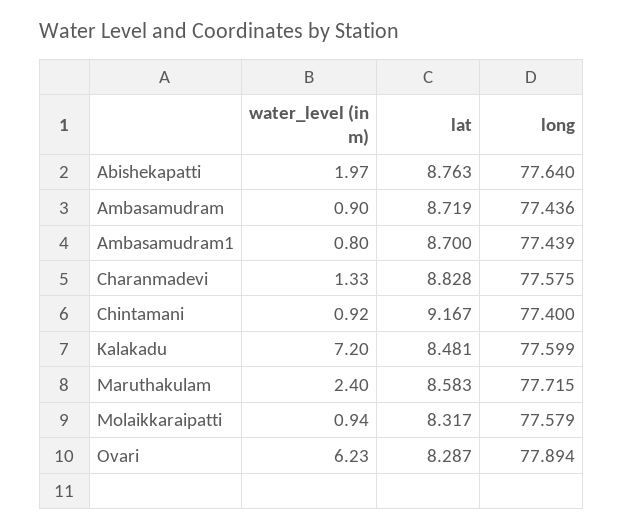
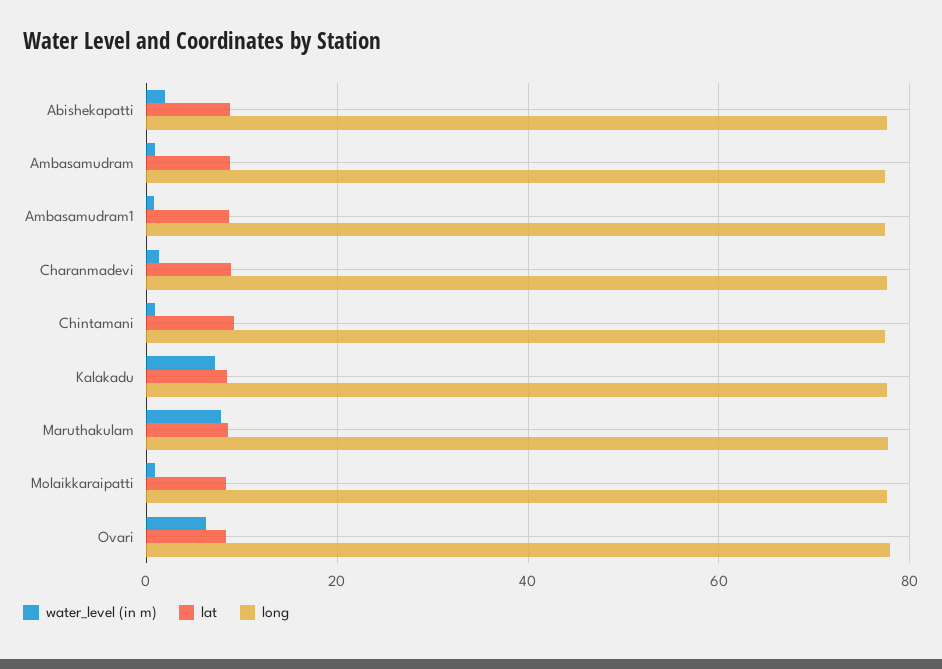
  {
    "water_level (in m)": {
      "Abishekapatti": 1.97,
      "Ambasamudram": 0.9,
      "Ambasamudram1": 0.8,
      "Charanmadevi": 1.33,
      "Chintamani": 0.92,
      "Kalakadu": 7.2,
-     "Maruthakulam": 2.4,
+     "Maruthakulam": 8,
      "Molaikkaraipatti": 0.94,
      "Ovari": 6.23
    },
    "lat": {
      "Abishekapatti": 8.763,
      "Ambasamudram": 8.719,
      "Ambasamudram1": 8.7,
      "Charanmadevi": 8.828,
      "Chintamani": 9.167,
      "Kalakadu": 8.481,
      "Maruthakulam": 8.583,
      "Molaikkaraipatti": 8.317,
      "Ovari": 8.287
    },
    "long": {
      "Abishekapatti": 77.64,
      "Ambasamudram": 77.436,
      "Ambasamudram1": 77.439,
      "Charanmadevi": 77.575,
      "Chintamani": 77.4,
      "Kalakadu": 77.599,
      "Maruthakulam": 77.715,
      "Molaikkaraipatti": 77.579,
      "Ovari": 77.894
    }
  }

